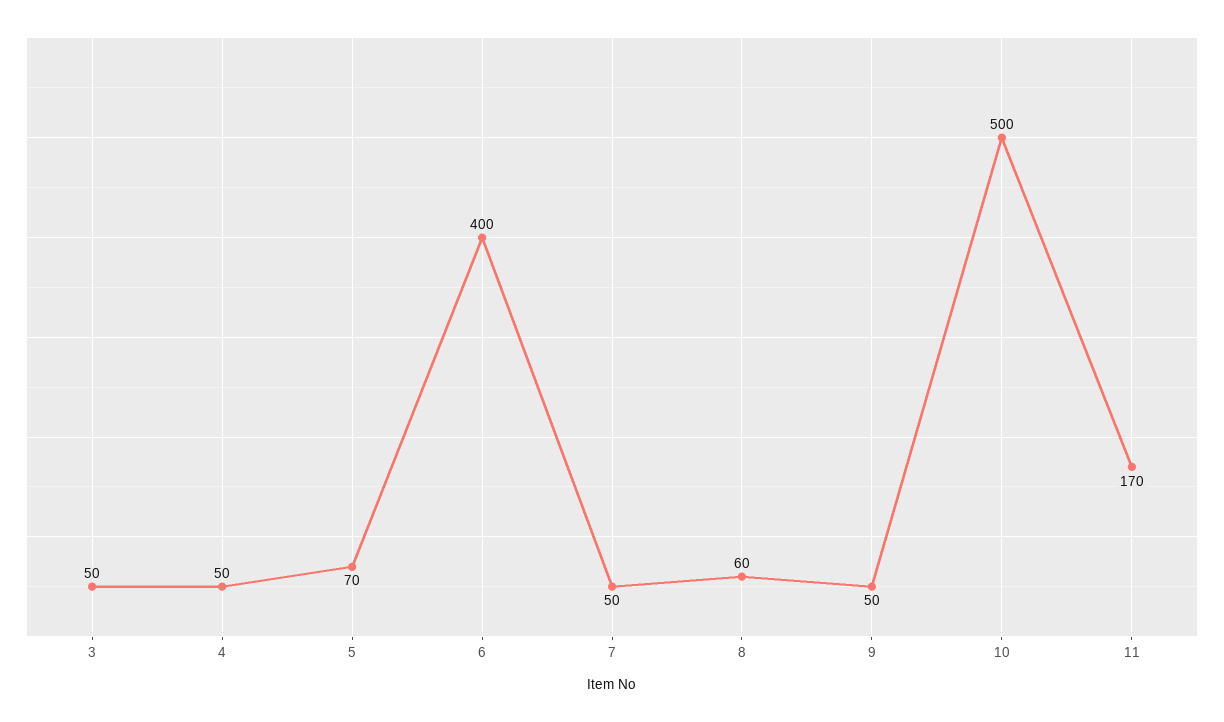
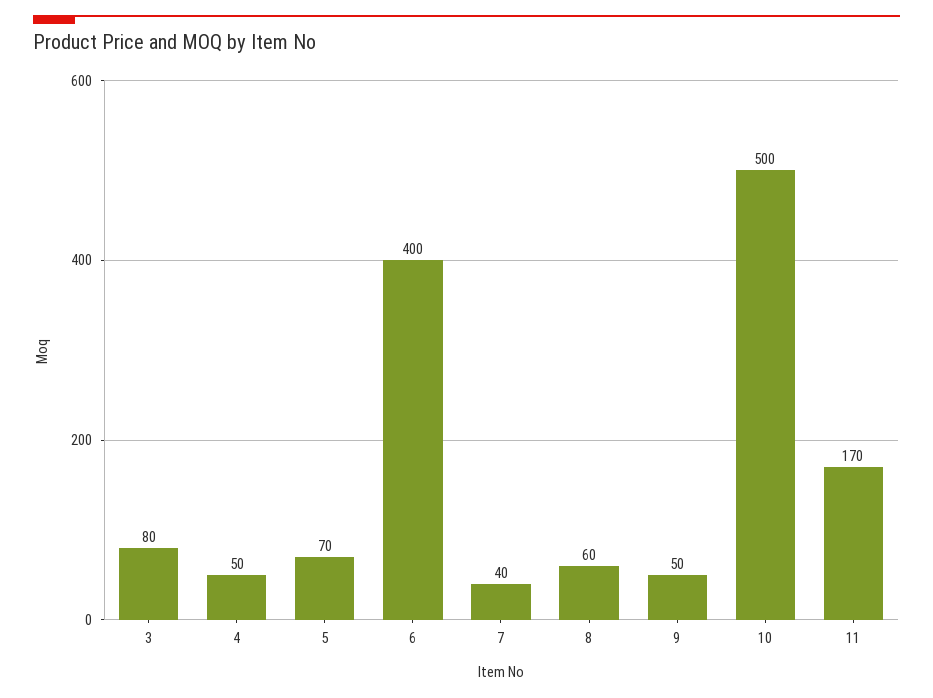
  {
-   "3": 50,
+   "3": 80,
    "4": 50,
    "5": 70,
    "6": 400,
-   "7": 50,
+   "7": 40,
    "8": 60,
    "9": 50,
    "10": 500,
    "11": 170
  }

